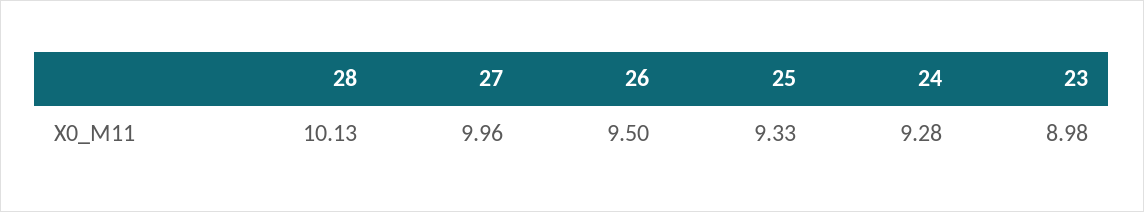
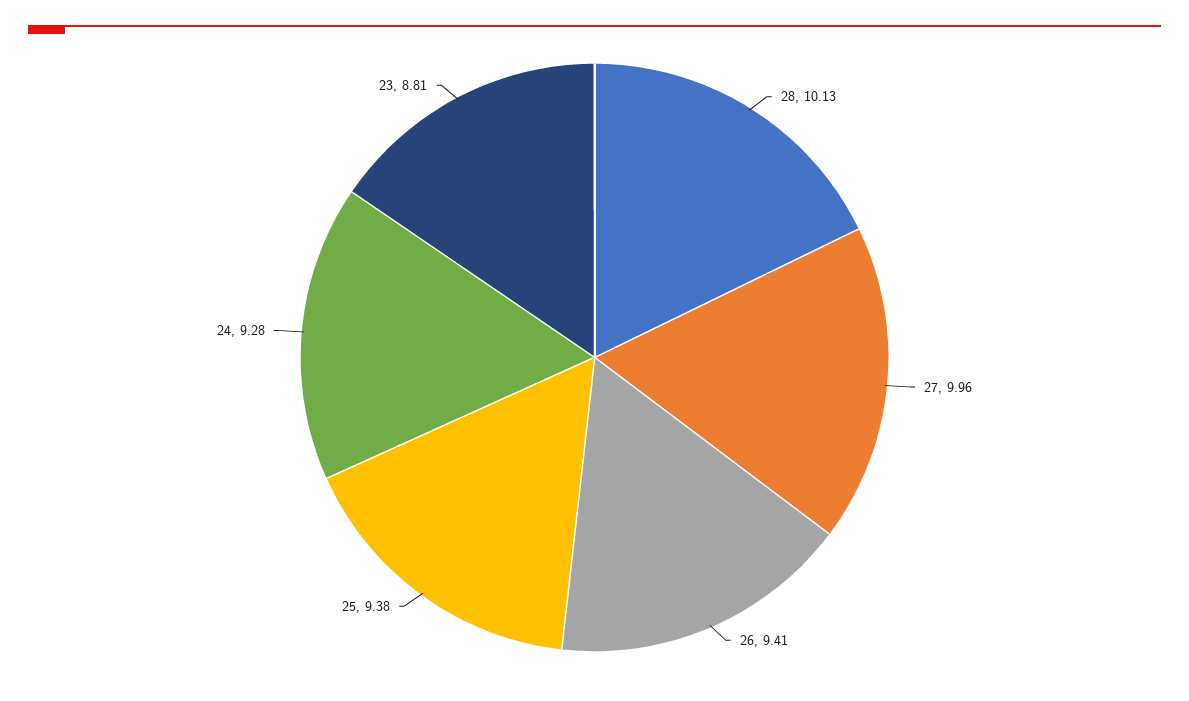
  {
    "28": 10.13,
    "27": 9.96,
-   "26": 9.5,
+   "26": 9.41,
-   "25": 9.33,
+   "25": 9.38,
    "24": 9.28,
-   "23": 8.98
+   "23": 8.81
  }

